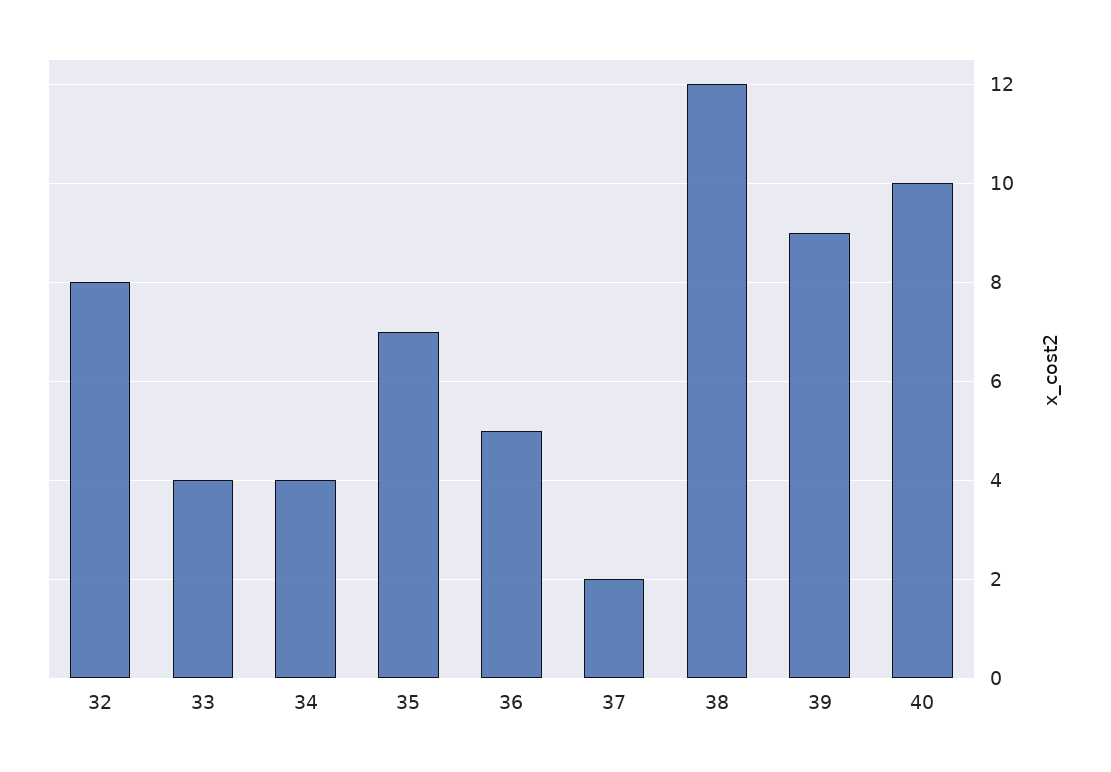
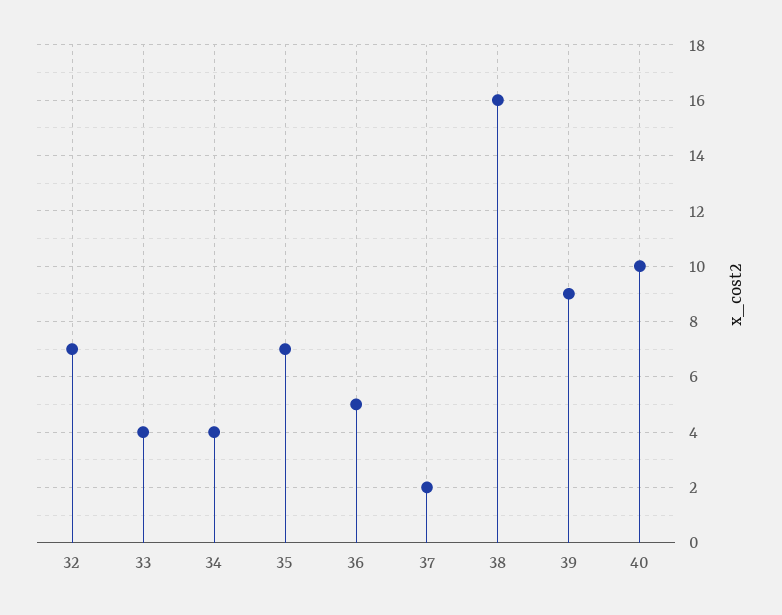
  {
-   "32": 8,
+   "32": 7,
    "33": 4,
    "34": 4,
    "35": 7,
    "36": 5,
    "37": 2,
-   "38": 12,
+   "38": 16,
    "39": 9,
    "40": 10
  }

